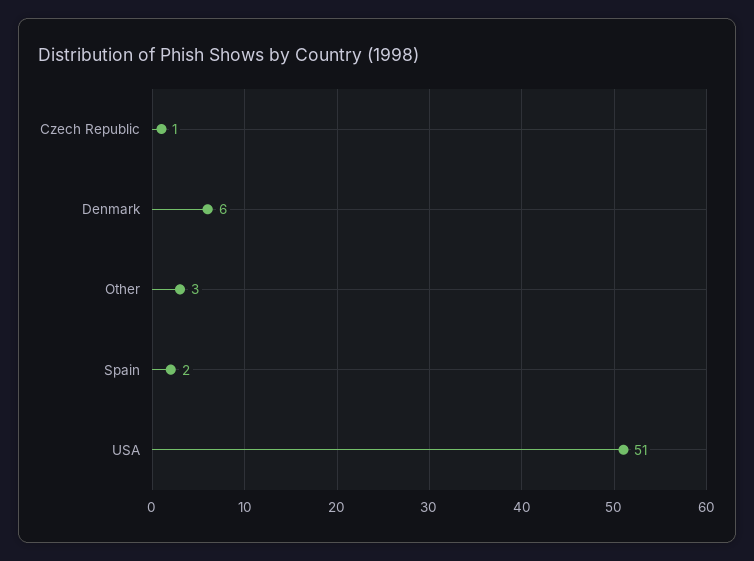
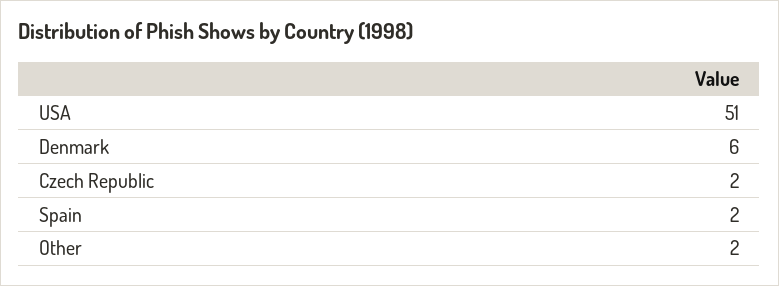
  {
-   "Czech Republic": 1,
+   "Czech Republic": 2,
    "Denmark": 6,
-   "Other": 3,
+   "Other": 2,
    "Spain": 2,
    "USA": 51
  }

